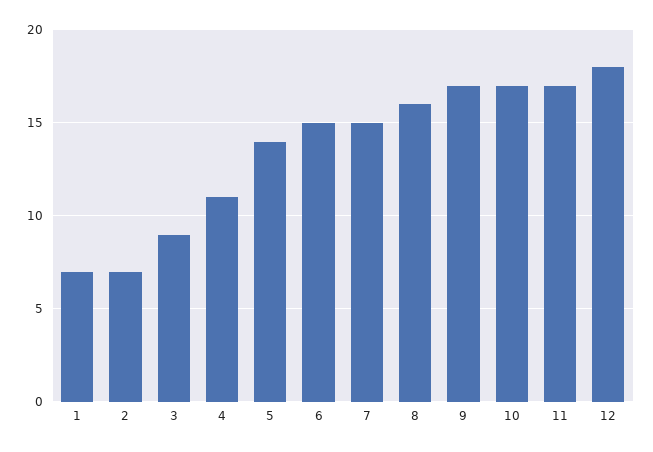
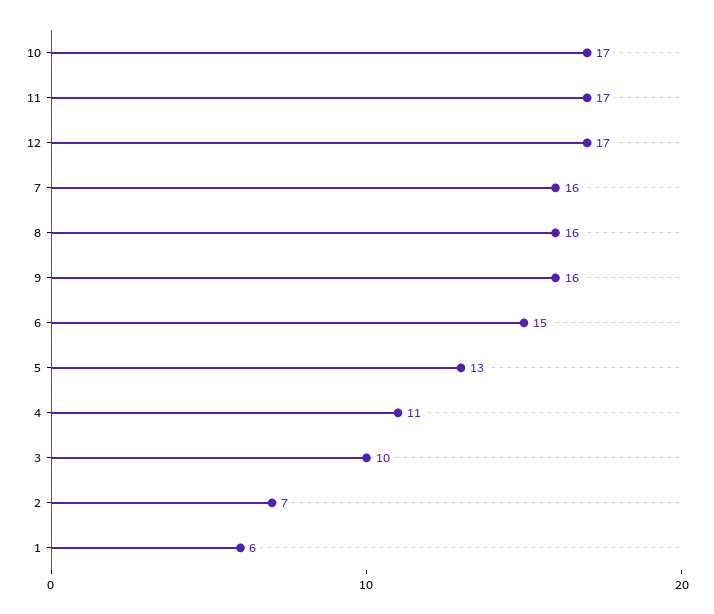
  {
-   "1": 7,
+   "1": 6,
    "2": 7,
-   "3": 9,
+   "3": 10,
    "4": 11,
-   "5": 14,
+   "5": 13,
    "6": 15,
-   "7": 15,
+   "7": 16,
    "8": 16,
-   "9": 17,
+   "9": 16,
    "10": 17,
    "11": 17,
-   "12": 18
+   "12": 17
  }

